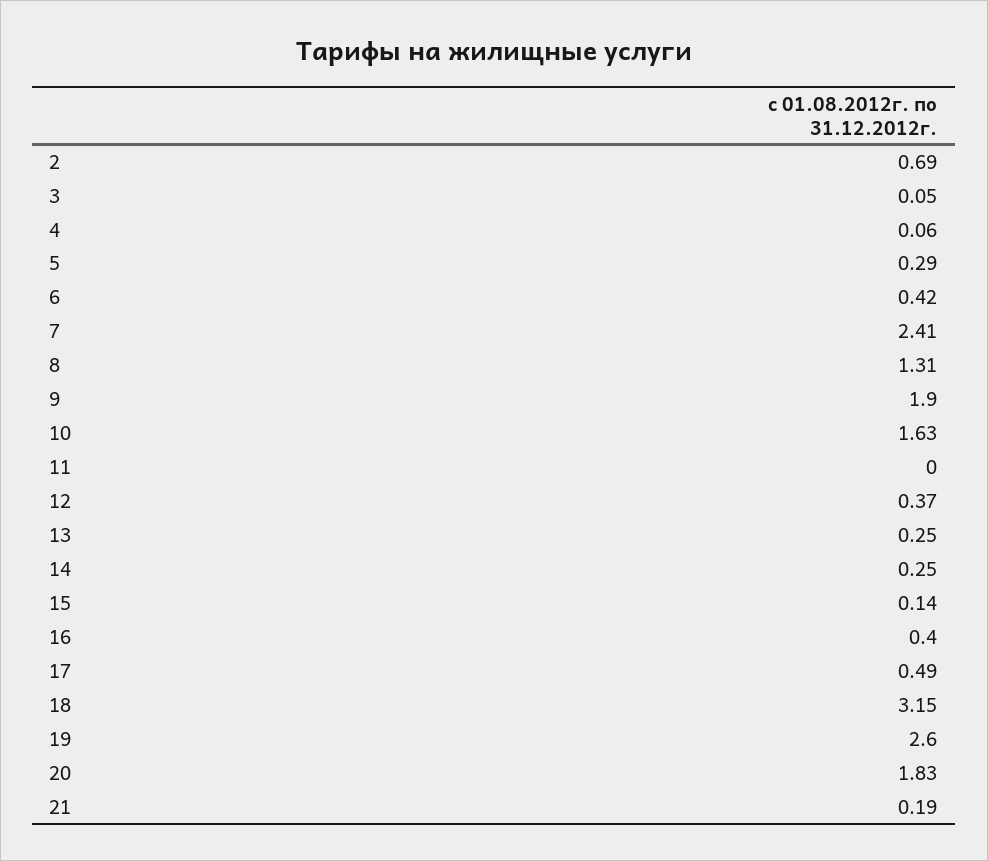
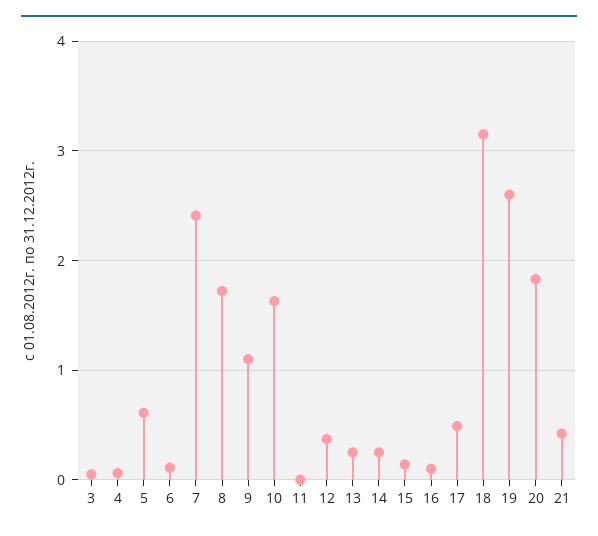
  {
-   "2": 0.69,
    "3": 0.05,
    "4": 0.06,
-   "5": 0.29,
+   "5": 0.6,
-   "6": 0.42,
+   "6": 0.1,
    "7": 2.41,
-   "8": 1.31,
+   "8": 1.7,
-   "9": 1.9,
+   "9": 1.1,
    "10": 1.63,
    "11": 0,
    "12": 0.37,
    "13": 0.25,
    "14": 0.25,
    "15": 0.14,
-   "16": 0.4,
+   "16": 0.1,
    "17": 0.49,
    "18": 3.15,
    "19": 2.6,
    "20": 1.83,
-   "21": 0.19
+   "21": 0.4
  }

